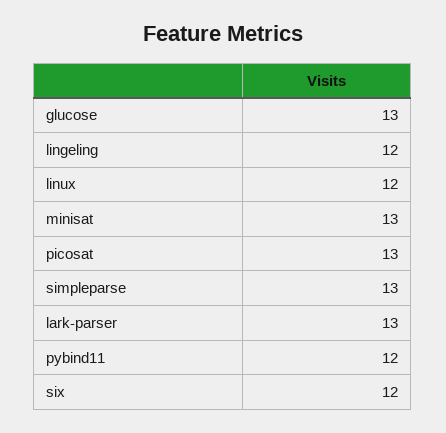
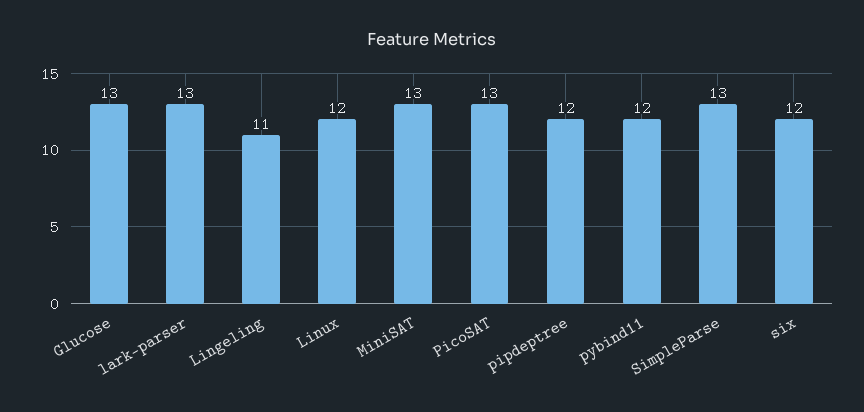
  {
    "glucose": 13,
-   "lingeling": 12,
+   "lingeling": 11,
    "linux": 12,
    "minisat": 13,
    "picosat": 13,
    "simpleparse": 13,
    "lark-parser": 13,
    "pybind11": 12,
-   "six": 12
+   "six": 12,
+   "pipdeptree": 12
  }

